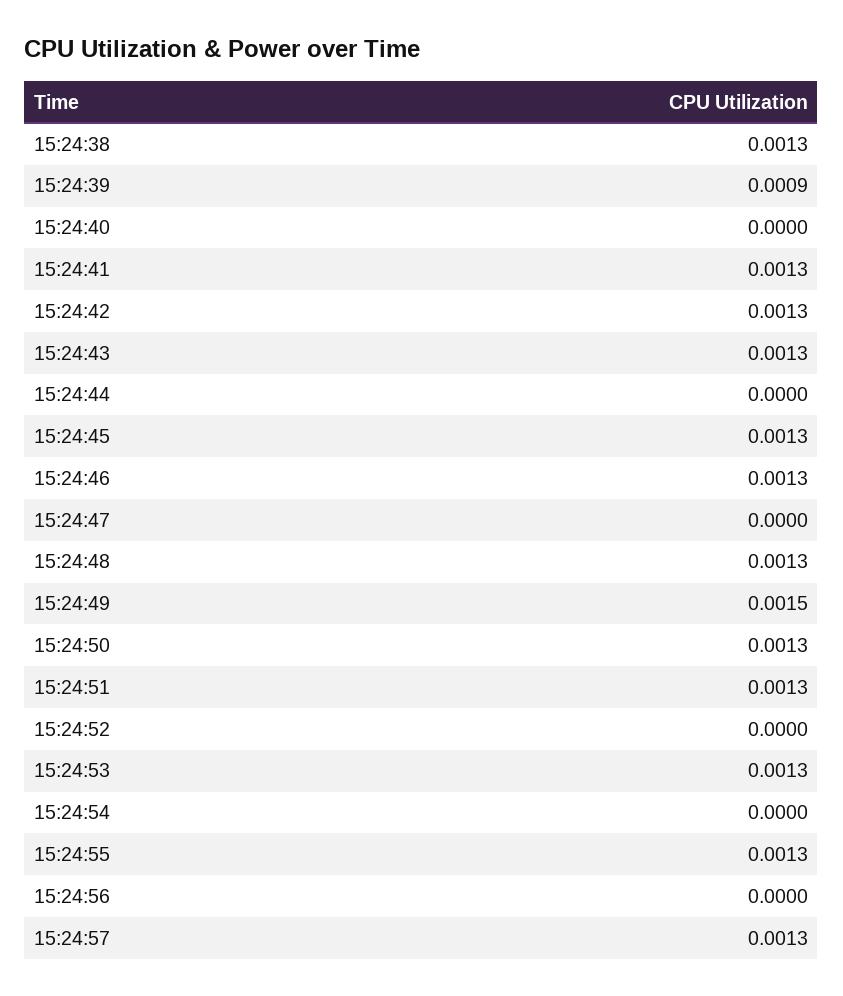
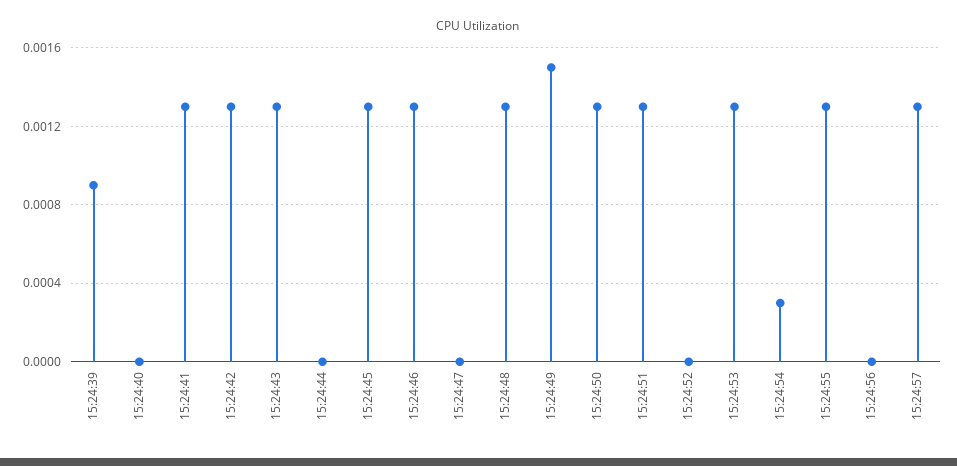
  {
-   "15:24:38": 0.0013,
    "15:24:39": 0.0009,
    "15:24:40": 0,
    "15:24:41": 0.0013,
    "15:24:42": 0.0013,
    "15:24:43": 0.0013,
    "15:24:44": 0,
    "15:24:45": 0.0013,
    "15:24:46": 0.0013,
    "15:24:47": 0,
    "15:24:48": 0.0013,
    "15:24:49": 0.0015,
    "15:24:50": 0.0013,
    "15:24:51": 0.0013,
    "15:24:52": 0,
    "15:24:53": 0.0013,
-   "15:24:54": 0,
+   "15:24:54": 0.0003,
    "15:24:55": 0.0013,
    "15:24:56": 0,
    "15:24:57": 0.0013
  }

